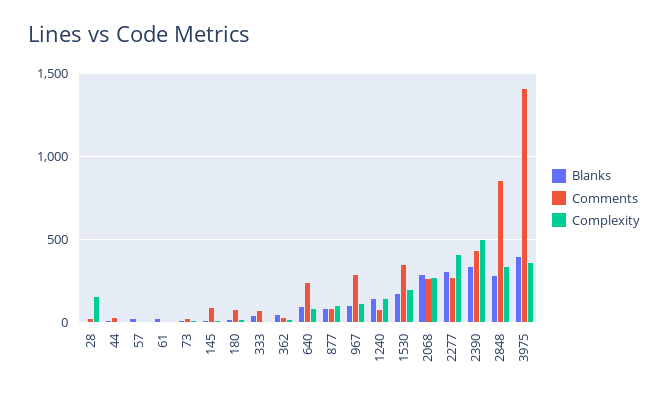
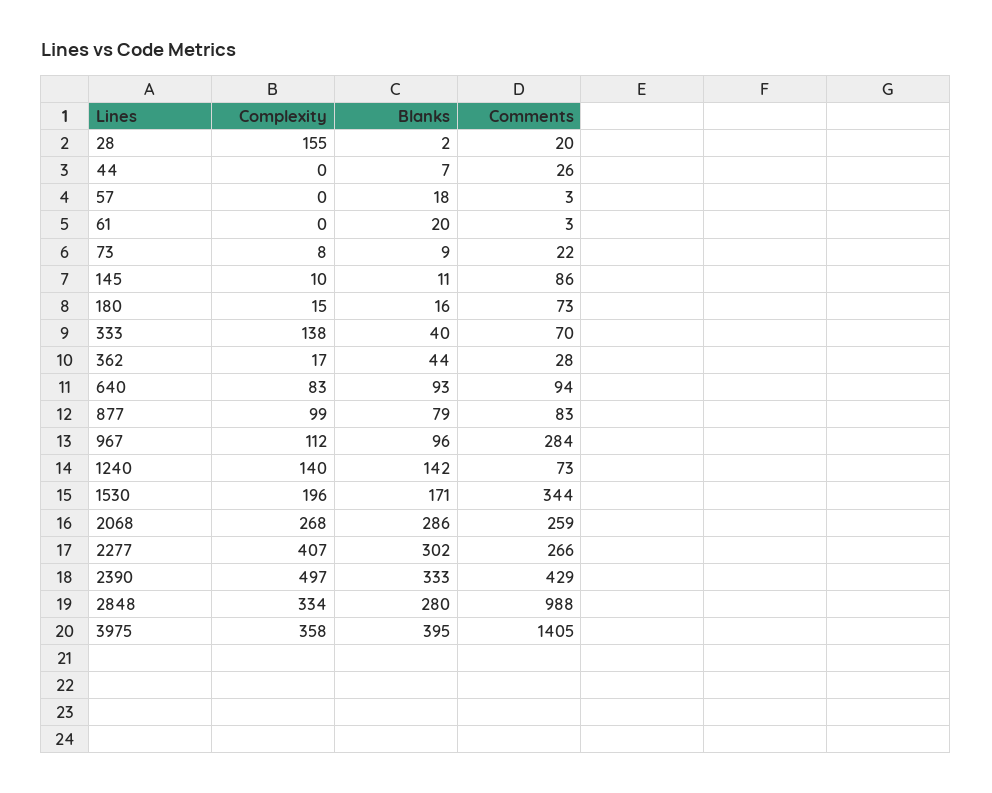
  {
    "Blanks": {
      "28": 2,
      "44": 7,
      "57": 18,
      "61": 20,
      "73": 9,
      "145": 11,
      "180": 16,
      "333": 40,
      "362": 44,
      "640": 93,
      "877": 79,
      "967": 96,
      "1240": 142,
      "1530": 171,
      "2068": 286,
      "2277": 302,
      "2390": 333,
      "2848": 280,
      "3975": 395
    },
    "Comments": {
      "28": 20,
      "44": 26,
      "57": 3,
      "61": 3,
      "73": 22,
      "145": 86,
      "180": 73,
      "333": 70,
      "362": 28,
-     "640": 250,
+     "640": 94,
      "877": 83,
      "967": 284,
      "1240": 73,
      "1530": 344,
      "2068": 259,
      "2277": 266,
      "2390": 429,
-     "2848": 850,
+     "2848": 988,
      "3975": 1405
    },
    "Complexity": {
      "28": 155,
      "44": 0,
      "57": 0,
      "61": 0,
      "73": 8,
      "145": 10,
      "180": 15,
-     "333": 0,
+     "333": 138,
      "362": 17,
      "640": 83,
      "877": 99,
      "967": 112,
      "1240": 140,
      "1530": 196,
      "2068": 268,
      "2277": 407,
      "2390": 497,
      "2848": 334,
      "3975": 358
    }
  }

